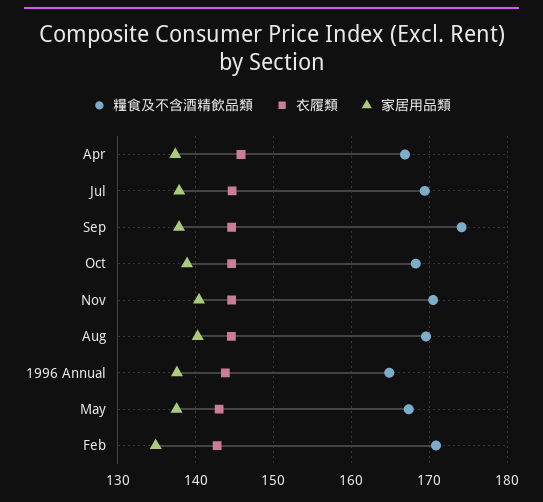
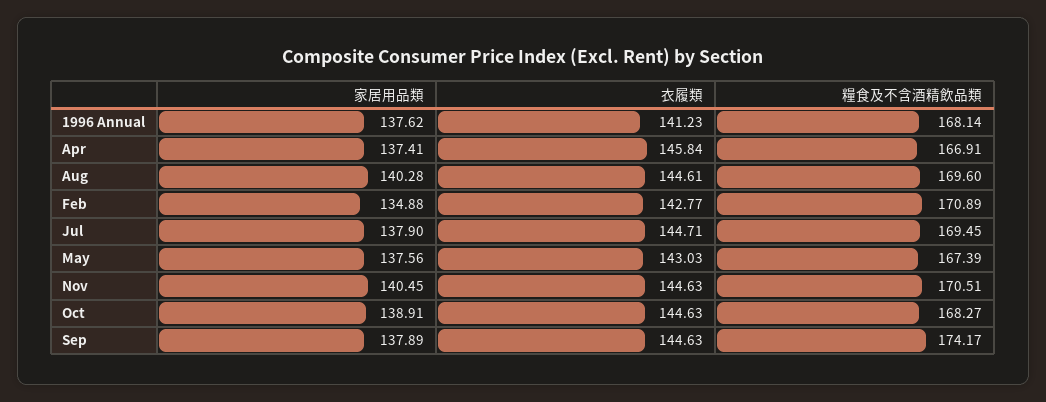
  {
    "糧食及不含酒精飲品類": {
      "Apr": 166.91,
      "Jul": 169.45,
      "Sep": 174.17,
      "Oct": 168.27,
      "Nov": 170.51,
      "Aug": 169.6,
-     "1996 Annual": 165,
+     "1996 Annual": 168.14,
      "May": 167.39,
      "Feb": 170.89
    },
    "衣履類": {
      "Apr": 145.84,
      "Jul": 144.71,
      "Sep": 144.63,
      "Oct": 144.63,
      "Nov": 144.63,
      "Aug": 144.61,
-     "1996 Annual": 144,
+     "1996 Annual": 141.23,
      "May": 143.03,
      "Feb": 142.77
    },
    "家居用品類": {
      "Apr": 137.41,
      "Jul": 137.9,
      "Sep": 137.89,
      "Oct": 138.91,
      "Nov": 140.45,
      "Aug": 140.28,
      "1996 Annual": 137.62,
      "May": 137.56,
      "Feb": 134.88
    }
  }

